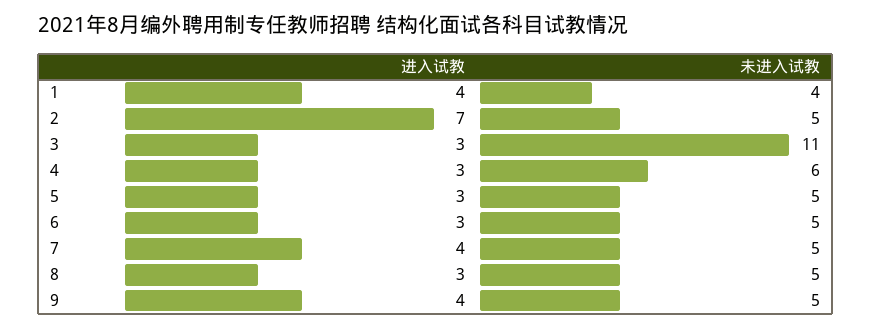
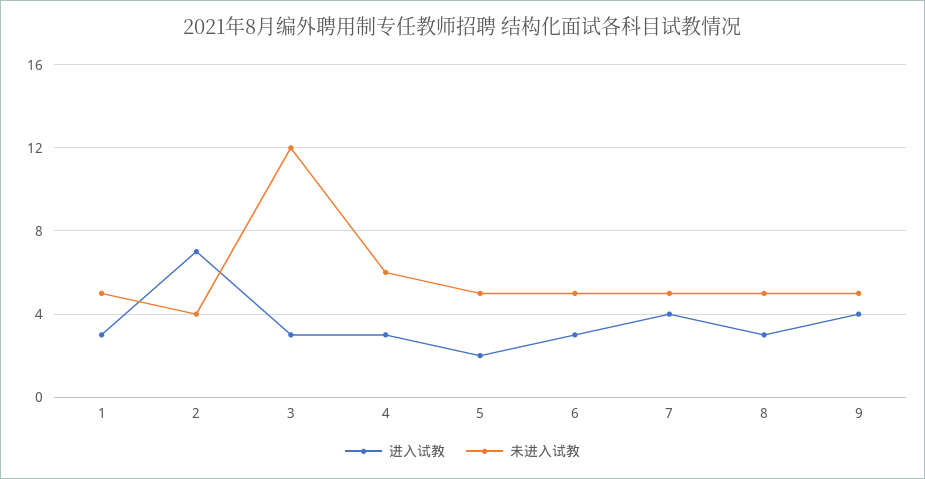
  {
    "进入试教": {
-     "1": 4,
+     "1": 3,
      "2": 7,
      "3": 3,
      "4": 3,
-     "5": 3,
+     "5": 2,
      "6": 3,
      "7": 4,
      "8": 3,
      "9": 4
    },
    "未进入试教": {
-     "1": 4,
+     "1": 5,
-     "2": 5,
+     "2": 4,
-     "3": 11,
+     "3": 12,
      "4": 6,
      "5": 5,
      "6": 5,
      "7": 5,
      "8": 5,
      "9": 5
    }
  }

